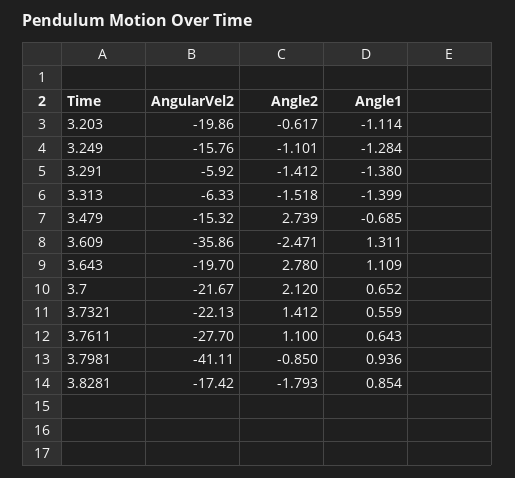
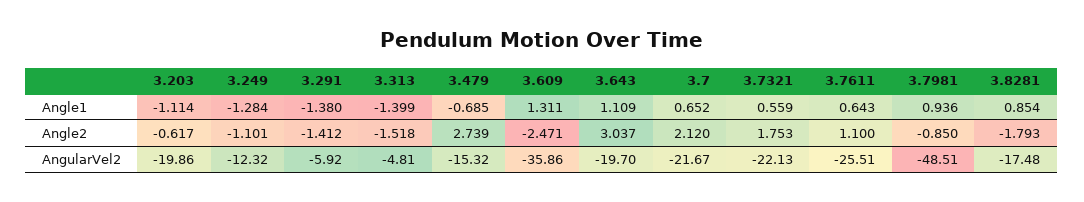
  {
    "AngularVel2": {
      "3.203": -19.86,
-     "3.249": -15.76,
+     "3.249": -12.32,
      "3.291": -5.92,
-     "3.313": -6.33,
+     "3.313": -4.81,
      "3.479": -15.32,
      "3.609": -35.86,
      "3.643": -19.7,
      "3.7": -21.67,
      "3.7321": -22.13,
-     "3.7611": -27.7,
+     "3.7611": -25.51,
-     "3.7981": -41.11,
+     "3.7981": -48.51,
-     "3.8281": -17.42
+     "3.8281": -17.48
    },
    "Angle2": {
      "3.203": -0.617,
      "3.249": -1.101,
      "3.291": -1.412,
      "3.313": -1.518,
      "3.479": 2.739,
      "3.609": -2.471,
-     "3.643": 2.78,
+     "3.643": 3.037,
      "3.7": 2.12,
-     "3.7321": 1.412,
+     "3.7321": 1.753,
      "3.7611": 1.1,
      "3.7981": -0.85,
      "3.8281": -1.793
    },
    "Angle1": {
      "3.203": -1.114,
      "3.249": -1.284,
      "3.291": -1.38,
      "3.313": -1.399,
      "3.479": -0.685,
      "3.609": 1.311,
      "3.643": 1.109,
      "3.7": 0.652,
      "3.7321": 0.559,
      "3.7611": 0.643,
      "3.7981": 0.936,
      "3.8281": 0.854
    }
  }

